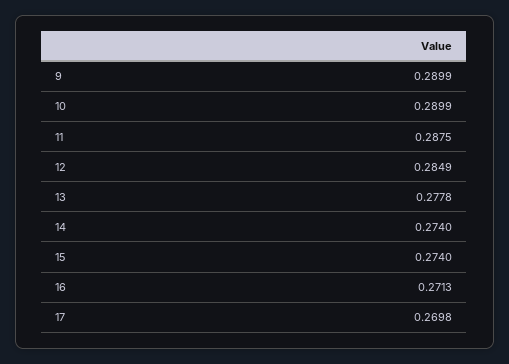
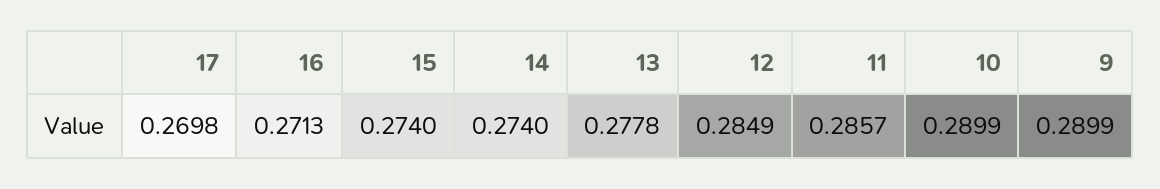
  {
    "9": 0.2899,
    "10": 0.2899,
-   "11": 0.2875,
+   "11": 0.2857,
    "12": 0.2849,
    "13": 0.2778,
    "14": 0.274,
    "15": 0.274,
    "16": 0.2713,
    "17": 0.2698
  }

